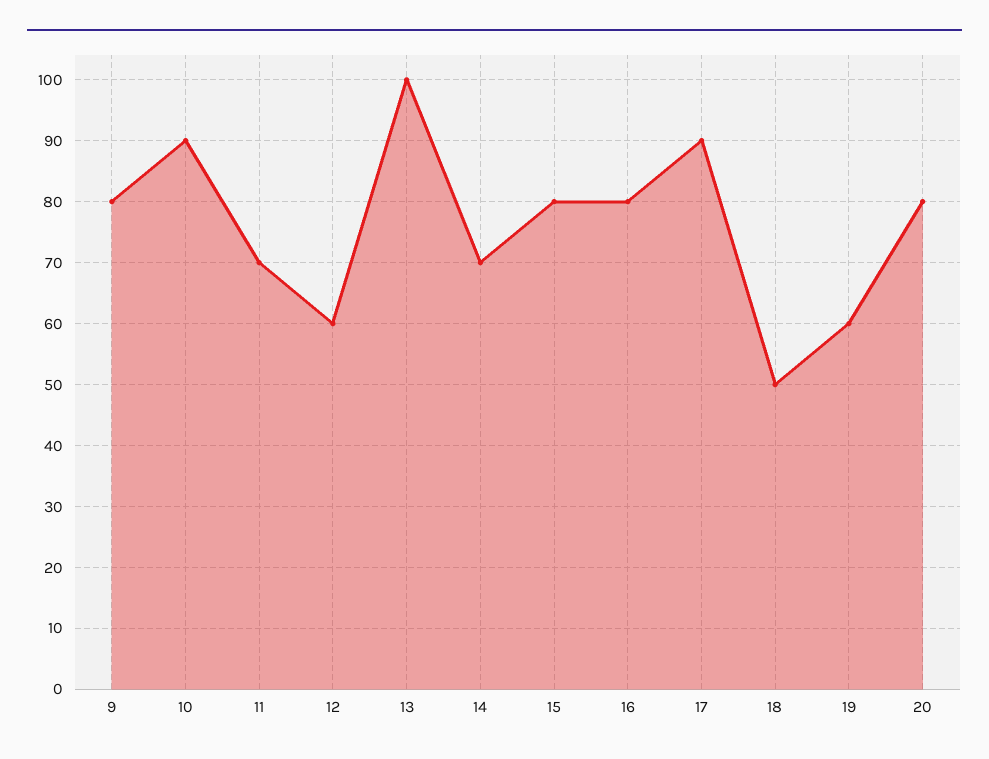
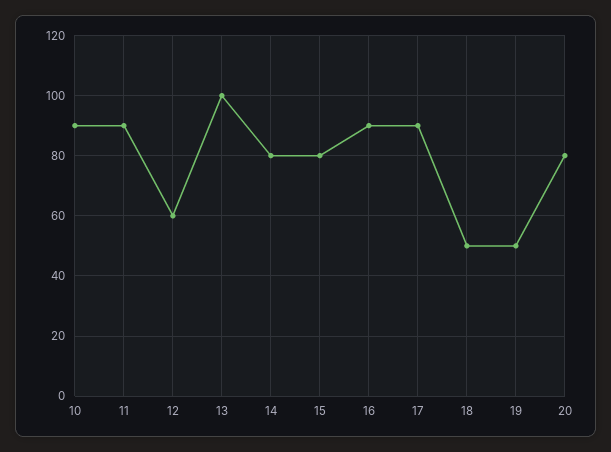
  {
-   "9": 80,
    "10": 90,
-   "11": 70,
+   "11": 90,
    "12": 60,
    "13": 100,
-   "14": 70,
+   "14": 80,
    "15": 80,
-   "16": 80,
+   "16": 90,
    "17": 90,
    "18": 50,
-   "19": 60,
+   "19": 50,
    "20": 80
  }

